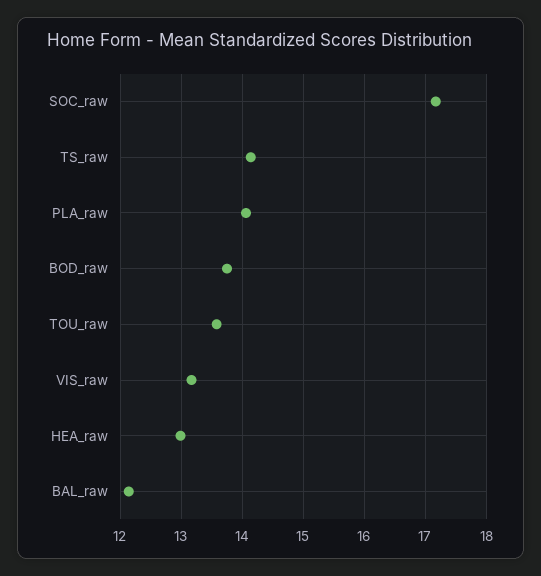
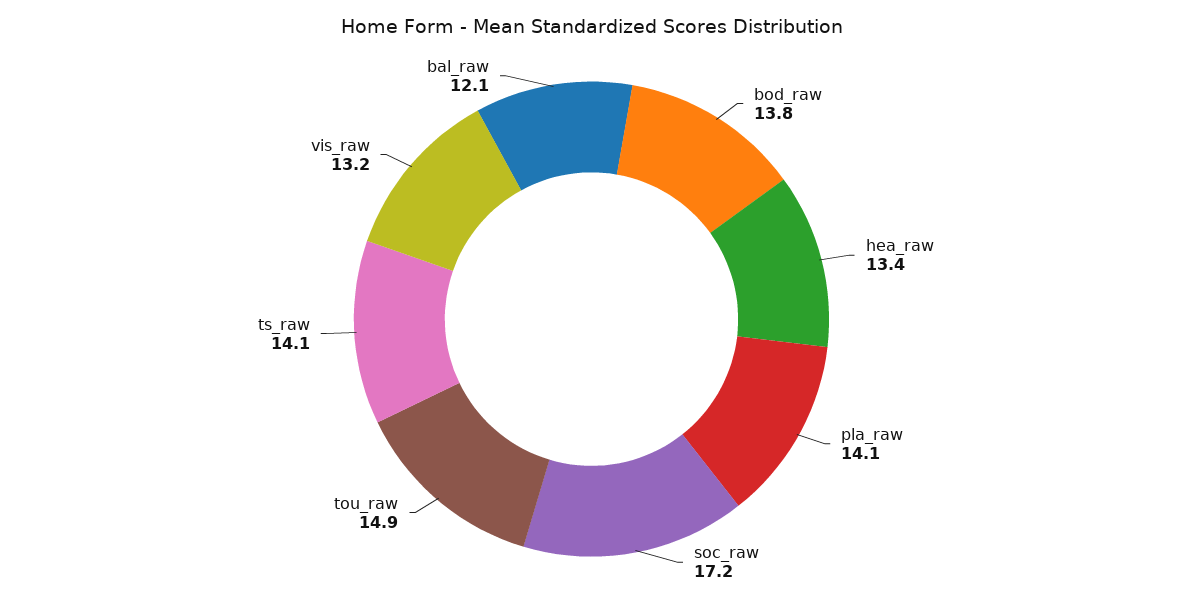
  {
    "SOC_raw": 17.2,
    "TS_raw": 14.1,
    "PLA_raw": 14.1,
    "BOD_raw": 13.8,
-   "TOU_raw": 13.6,
+   "TOU_raw": 14.9,
    "VIS_raw": 13.2,
-   "HEA_raw": 13,
+   "HEA_raw": 13.4,
    "BAL_raw": 12.1
  }

